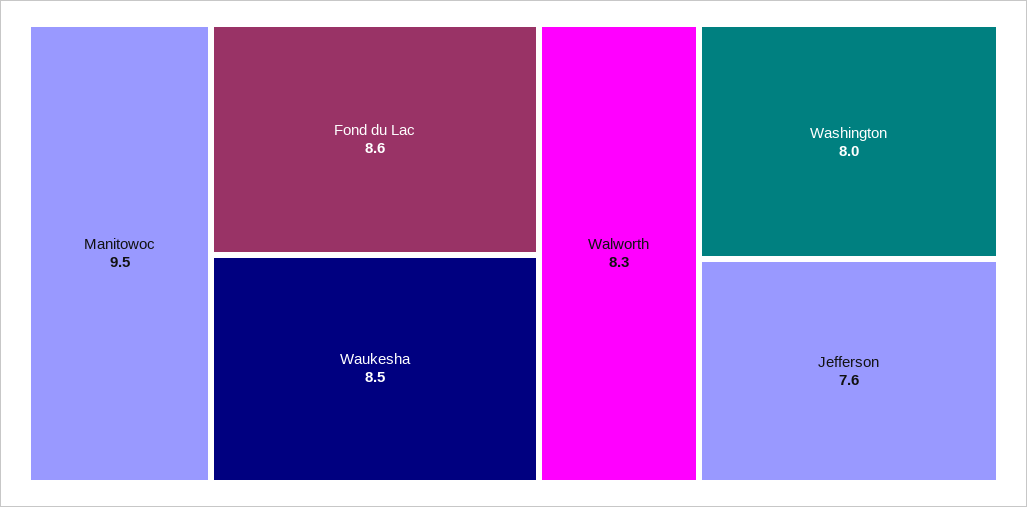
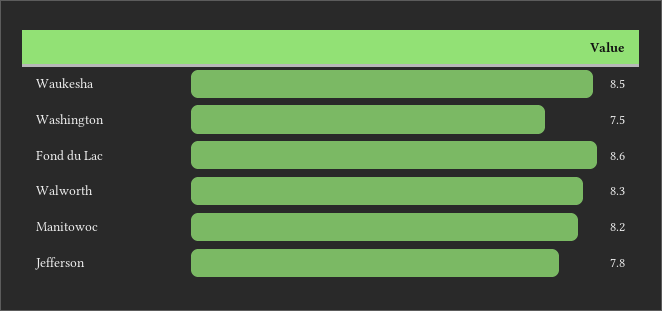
  {
-   "Manitowoc": 9.5,
+   "Manitowoc": 8.2,
    "Fond du Lac": 8.6,
    "Waukesha": 8.5,
    "Walworth": 8.3,
-   "Washington": 8,
+   "Washington": 7.5,
-   "Jefferson": 7.6
+   "Jefferson": 7.8
  }

